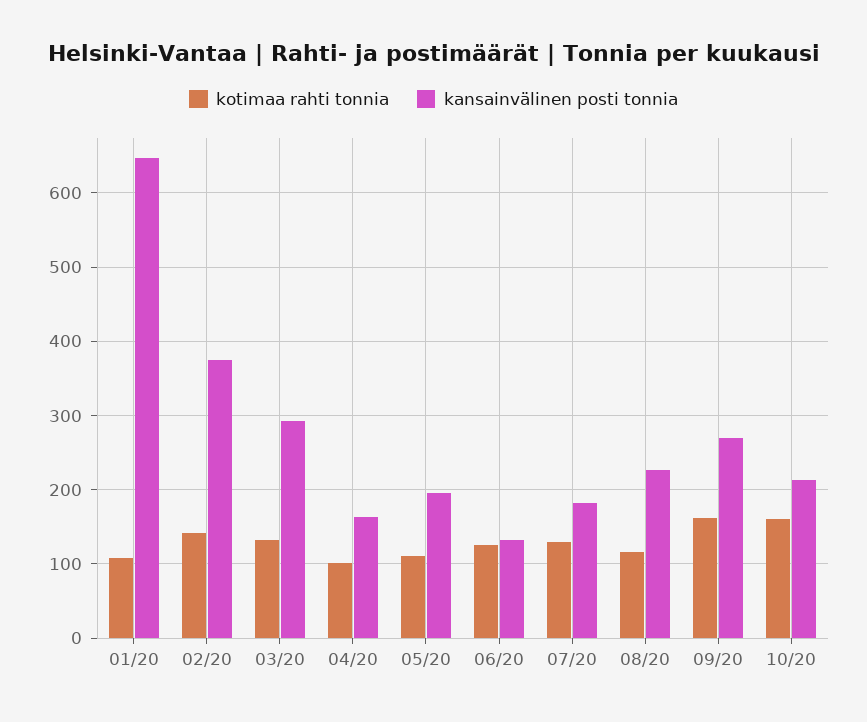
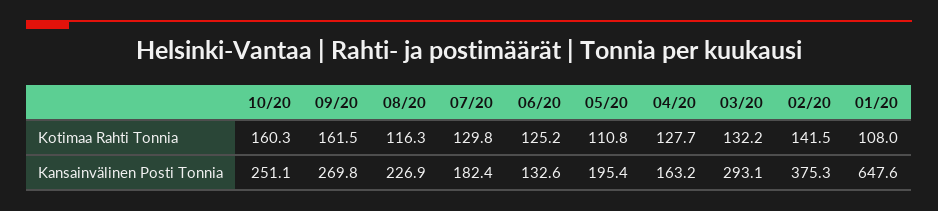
  {
    "kotimaa rahti tonnia": {
      "01/20": 108,
      "02/20": 141.5,
      "03/20": 132.2,
-     "04/20": 100,
+     "04/20": 127.7,
      "05/20": 110.8,
      "06/20": 125.2,
      "07/20": 129.8,
      "08/20": 116.3,
      "09/20": 161.5,
      "10/20": 160.3
    },
    "kansainvälinen posti tonnia": {
      "01/20": 647.6,
      "02/20": 375.3,
      "03/20": 293.1,
      "04/20": 163.2,
      "05/20": 195.4,
      "06/20": 132.6,
      "07/20": 182.4,
      "08/20": 226.9,
      "09/20": 269.8,
-     "10/20": 210
+     "10/20": 251.1
    }
  }

